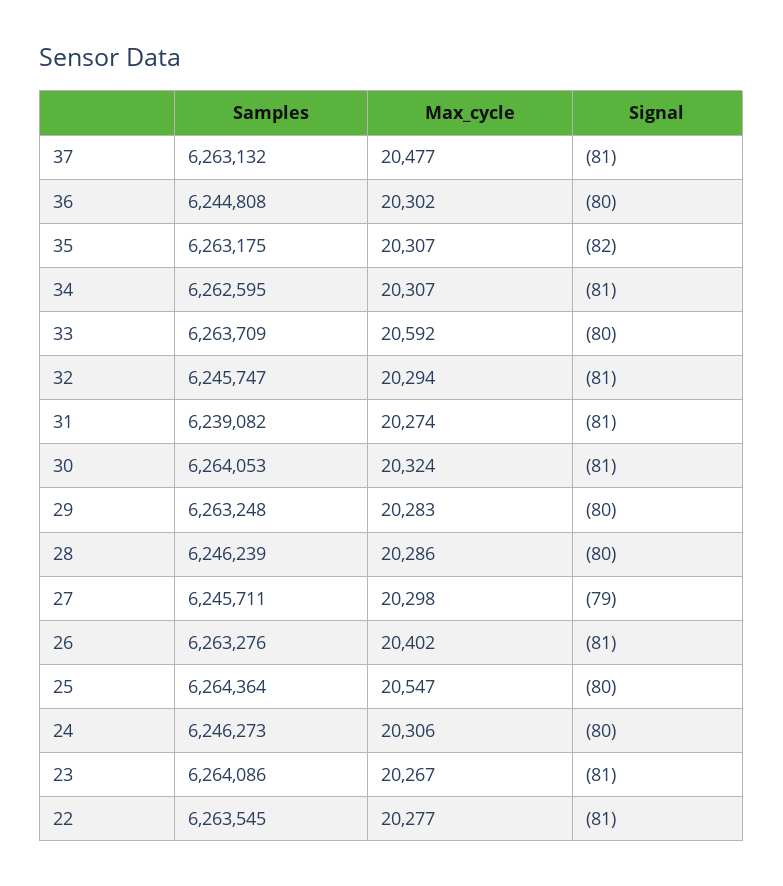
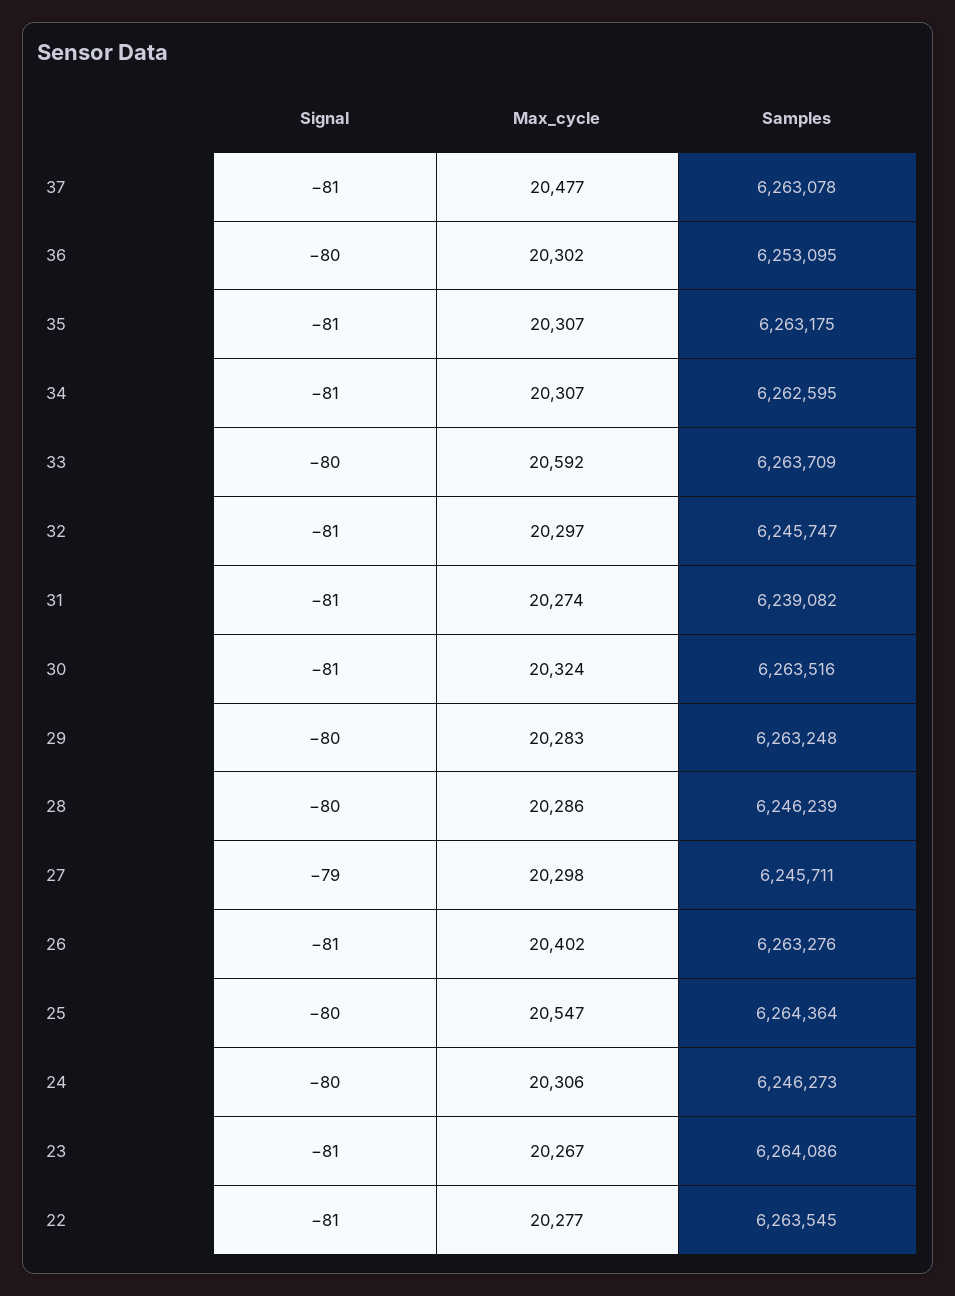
  {
    "Samples": {
-     "37": 6263132,
+     "37": 6263078,
-     "36": 6244808,
+     "36": 6253095,
      "35": 6263175,
      "34": 6262595,
      "33": 6263709,
      "32": 6245747,
      "31": 6239082,
-     "30": 6264053,
+     "30": 6263516,
      "29": 6263248,
      "28": 6246239,
      "27": 6245711,
      "26": 6263276,
      "25": 6264364,
      "24": 6246273,
      "23": 6264086,
      "22": 6263545
    },
    "Max_cycle": {
      "37": 20477,
      "36": 20302,
      "35": 20307,
      "34": 20307,
      "33": 20592,
-     "32": 20294,
+     "32": 20297,
      "31": 20274,
      "30": 20324,
      "29": 20283,
      "28": 20286,
      "27": 20298,
      "26": 20402,
      "25": 20547,
      "24": 20306,
      "23": 20267,
      "22": 20277
    },
    "Signal": {
      "37": -81,
      "36": -80,
-     "35": -82,
+     "35": -81,
      "34": -81,
      "33": -80,
      "32": -81,
      "31": -81,
      "30": -81,
      "29": -80,
      "28": -80,
      "27": -79,
      "26": -81,
      "25": -80,
      "24": -80,
      "23": -81,
      "22": -81
    }
  }

